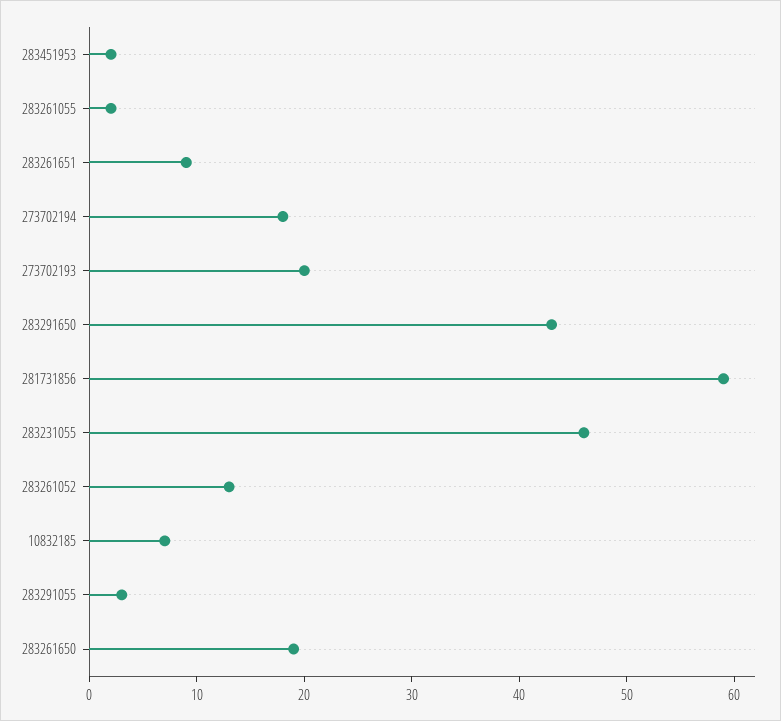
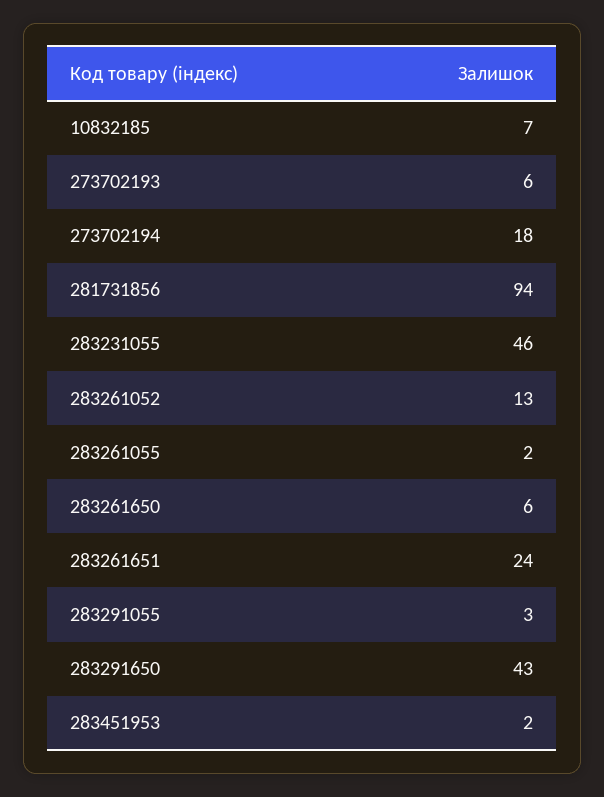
  {
    "283451953": 2,
    "283261055": 2,
-   "283261651": 9,
+   "283261651": 24,
    "273702194": 18,
-   "273702193": 20,
+   "273702193": 6,
    "283291650": 43,
-   "281731856": 59,
+   "281731856": 94,
    "283231055": 46,
    "283261052": 13,
    "10832185": 7,
    "283291055": 3,
-   "283261650": 19
+   "283261650": 6
  }

